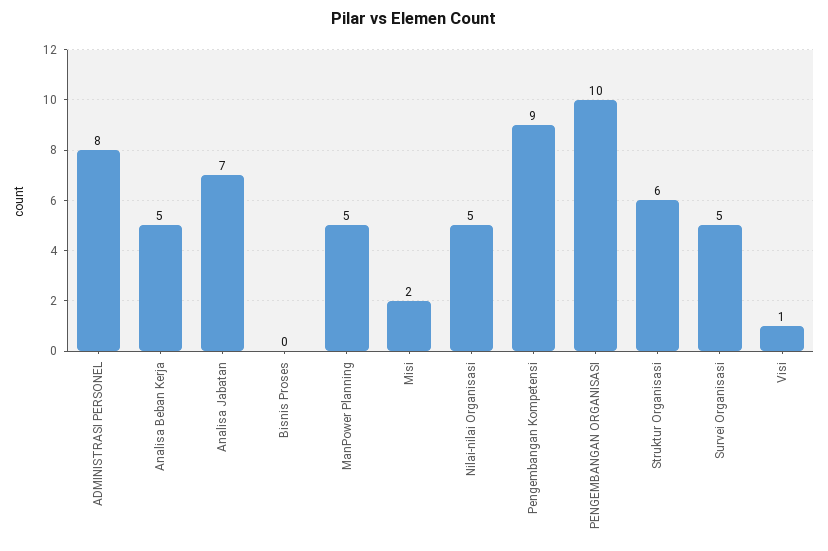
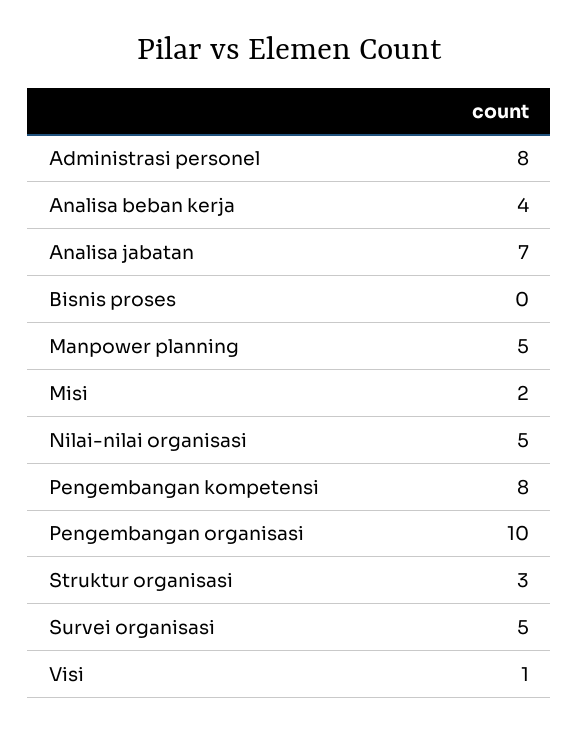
  {
    "ADMINISTRASI PERSONEL": 8,
-   "Analisa Beban Kerja": 5,
+   "Analisa Beban Kerja": 4,
    "Analisa Jabatan": 7,
    "Bisnis Proses": 0,
    "ManPower Planning": 5,
    "Misi": 2,
    "Nilai-nilai Organisasi": 5,
-   "Pengembangan Kompetensi": 9,
+   "Pengembangan Kompetensi": 8,
    "PENGEMBANGAN ORGANISASI": 10,
-   "Struktur Organisasi": 6,
+   "Struktur Organisasi": 3,
    "Survei Organisasi": 5,
    "Visi": 1
  }

